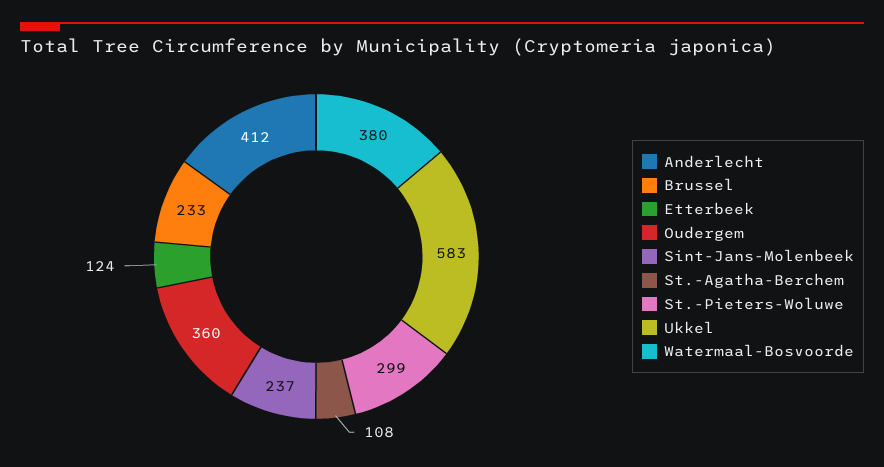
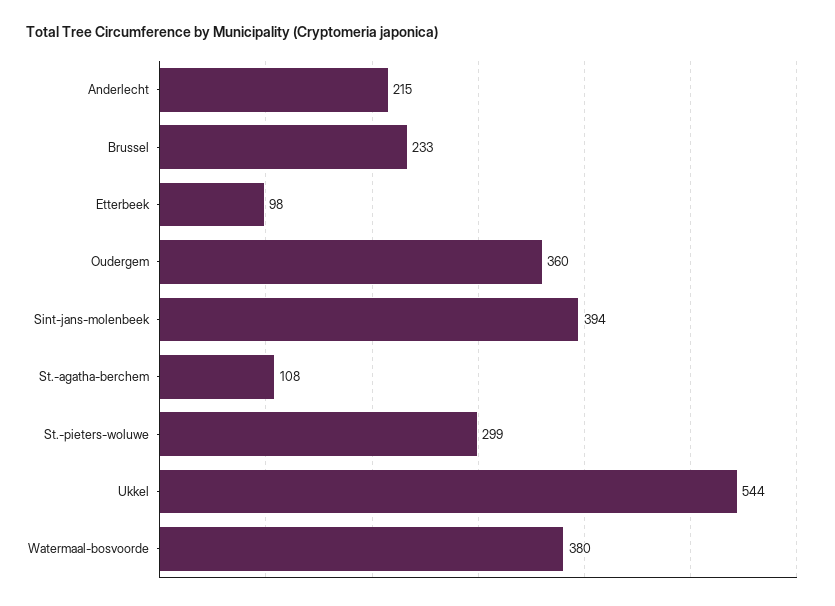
  {
-   "Anderlecht": 412,
+   "Anderlecht": 215,
    "Brussel": 233,
-   "Etterbeek": 124,
+   "Etterbeek": 98,
    "Oudergem": 360,
-   "Sint-Jans-Molenbeek": 237,
+   "Sint-Jans-Molenbeek": 394,
    "St.-Agatha-Berchem": 108,
    "St.-Pieters-Woluwe": 299,
-   "Ukkel": 583,
+   "Ukkel": 544,
    "Watermaal-Bosvoorde": 380
  }

